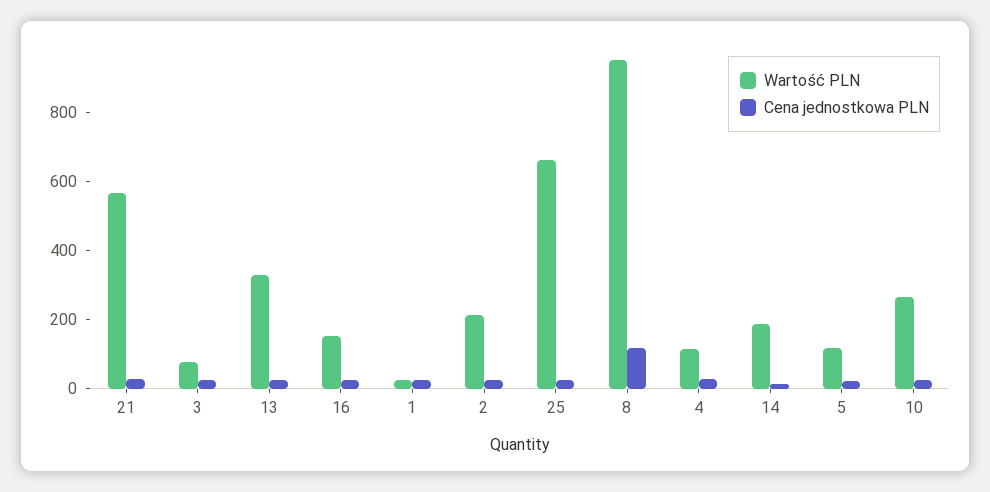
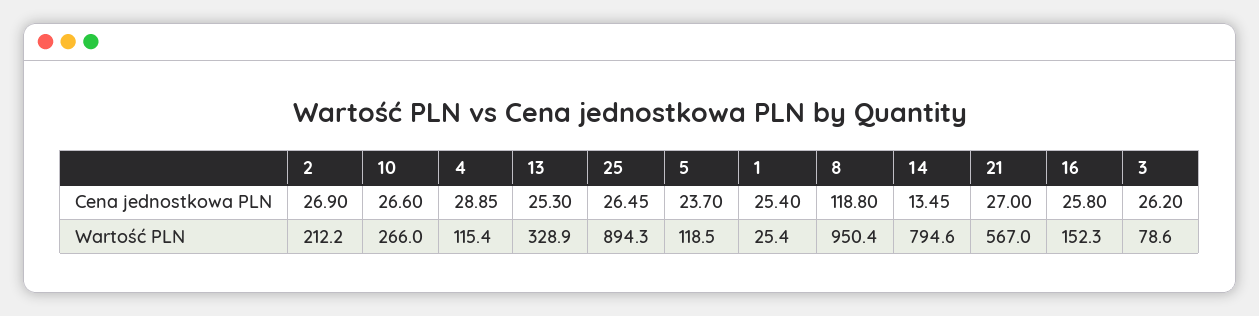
  {
    "Wartość PLN": {
      "21": 567,
      "3": 78.6,
      "13": 328.9,
      "16": 152.3,
      "1": 25.4,
      "2": 212.2,
-     "25": 650,
+     "25": 894.3,
      "8": 950.4,
      "4": 115.4,
-     "14": 200,
+     "14": 794.6,
      "5": 118.5,
      "10": 266
    },
    "Cena jednostkowa PLN": {
      "21": 27,
      "3": 26.2,
      "13": 25.3,
      "16": 25.8,
      "1": 25.4,
      "2": 26.9,
      "25": 26.45,
      "8": 118.8,
      "4": 28.85,
      "14": 13.45,
      "5": 23.7,
      "10": 26.6
    }
  }

